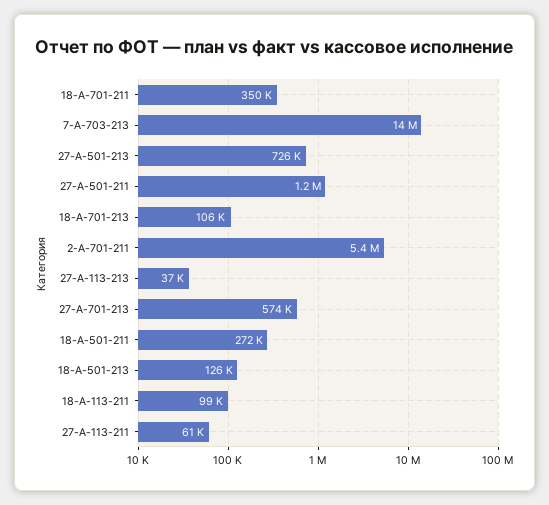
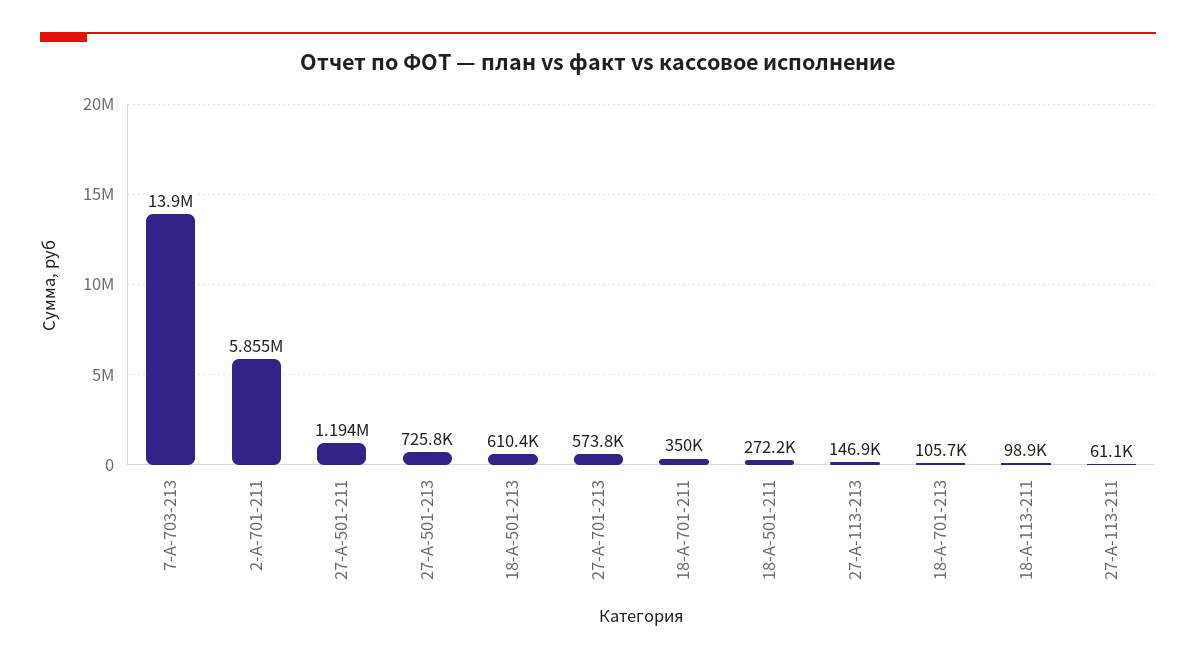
  {
    "18-А-701-211": 350000,
    "7-А-703-213": 13900000,
    "27-А-501-213": 725800,
    "27-А-501-211": 1194000,
    "18-А-701-213": 105700,
-   "2-А-701-211": 5400000,
+   "2-А-701-211": 5855000,
-   "27-А-113-213": 37000,
+   "27-А-113-213": 146900,
    "27-А-701-213": 573800,
    "18-А-501-211": 272200,
-   "18-А-501-213": 126000,
+   "18-А-501-213": 610400,
    "18-А-113-211": 98900,
    "27-А-113-211": 61100
  }

